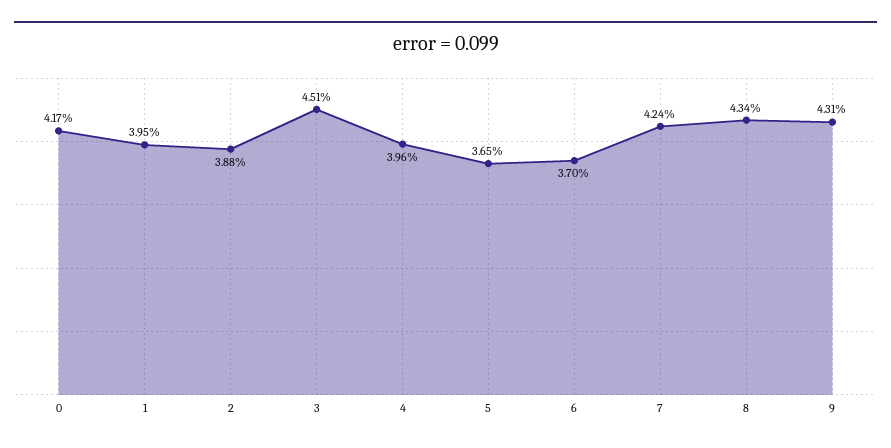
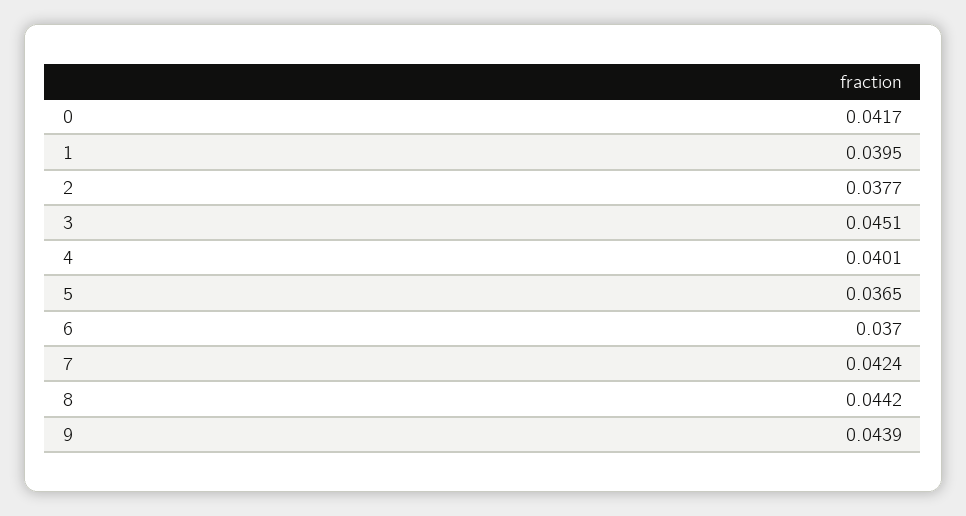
  {
    "0": 0.0417,
    "1": 0.0395,
-   "2": 0.0388,
+   "2": 0.0377,
    "3": 0.0451,
-   "4": 0.0396,
+   "4": 0.0401,
    "5": 0.0365,
    "6": 0.037,
    "7": 0.0424,
-   "8": 0.0434,
+   "8": 0.0442,
-   "9": 0.0431
+   "9": 0.0439
  }

